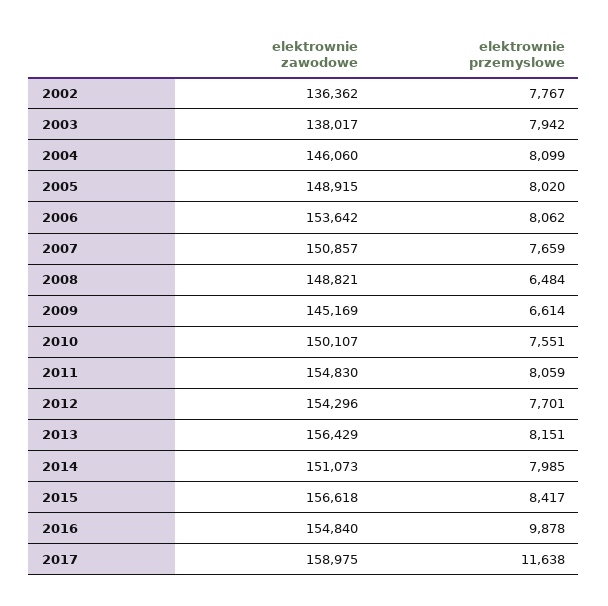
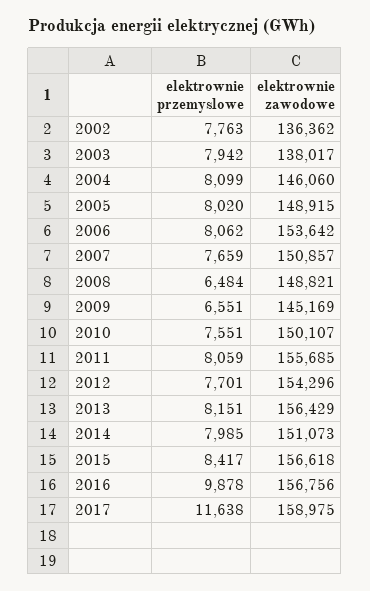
  {
    "elektrownie zawodowe": {
      "2002": 136362,
      "2003": 138017,
      "2004": 146060,
      "2005": 148915,
      "2006": 153642,
      "2007": 150857,
      "2008": 148821,
      "2009": 145169,
      "2010": 150107,
-     "2011": 154830,
+     "2011": 155685,
      "2012": 154296,
      "2013": 156429,
      "2014": 151073,
      "2015": 156618,
-     "2016": 154840,
+     "2016": 156756,
      "2017": 158975
    },
    "elektrownie przemyslowe": {
-     "2002": 7767,
+     "2002": 7763,
      "2003": 7942,
      "2004": 8099,
      "2005": 8020,
      "2006": 8062,
      "2007": 7659,
      "2008": 6484,
-     "2009": 6614,
+     "2009": 6551,
      "2010": 7551,
      "2011": 8059,
      "2012": 7701,
      "2013": 8151,
      "2014": 7985,
      "2015": 8417,
      "2016": 9878,
      "2017": 11638
    }
  }

